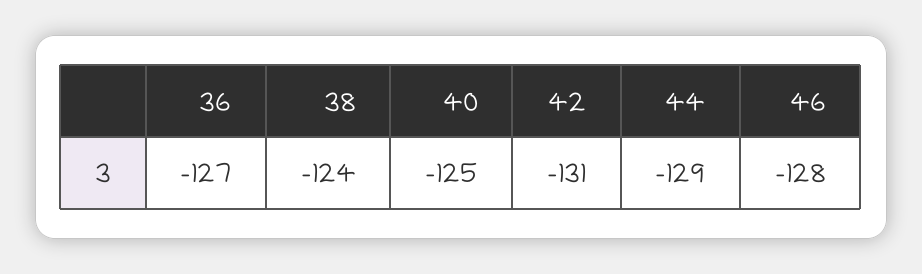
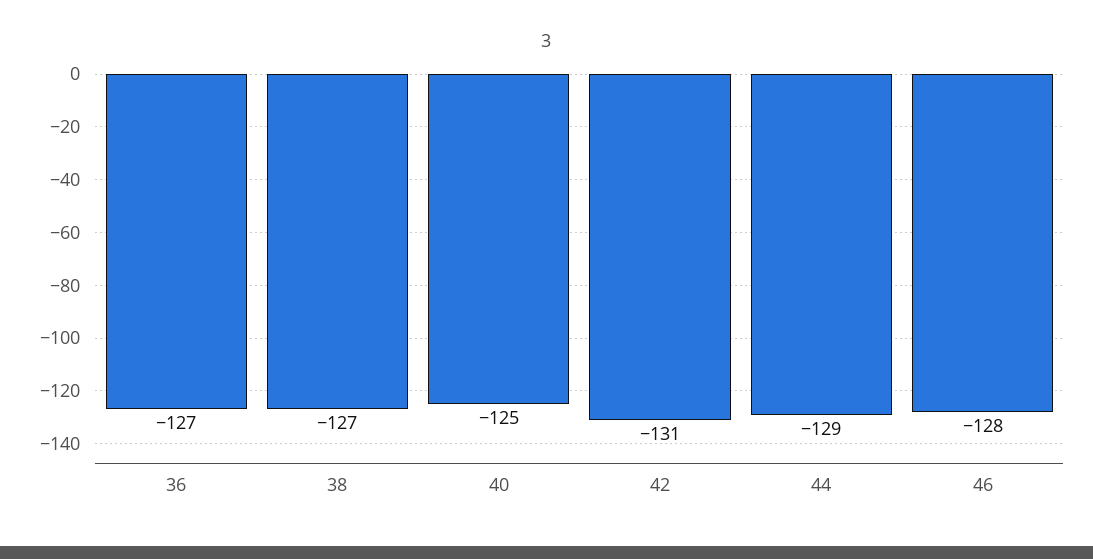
  {
    "36": -127,
-   "38": -124,
+   "38": -127,
    "40": -125,
    "42": -131,
    "44": -129,
    "46": -128
  }

